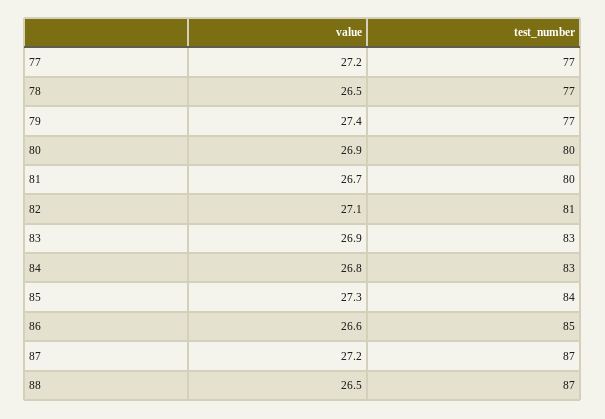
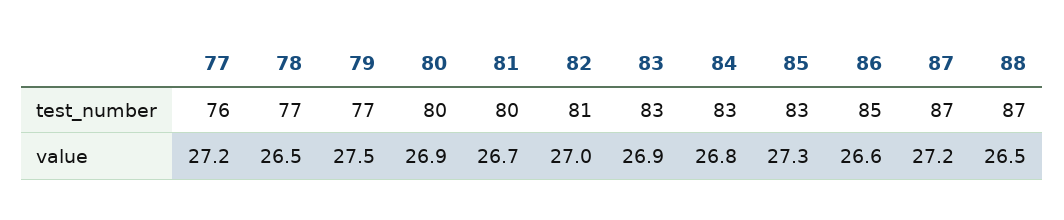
  {
    "value": {
      "77": 27.2,
      "78": 26.5,
-     "79": 27.4,
+     "79": 27.5,
      "80": 26.9,
      "81": 26.7,
-     "82": 27.1,
+     "82": 27,
      "83": 26.9,
      "84": 26.8,
      "85": 27.3,
      "86": 26.6,
      "87": 27.2,
      "88": 26.5
    },
    "test_number": {
-     "77": 77,
+     "77": 76,
      "78": 77,
      "79": 77,
      "80": 80,
      "81": 80,
      "82": 81,
      "83": 83,
      "84": 83,
-     "85": 84,
+     "85": 83,
      "86": 85,
      "87": 87,
      "88": 87
    }
  }

